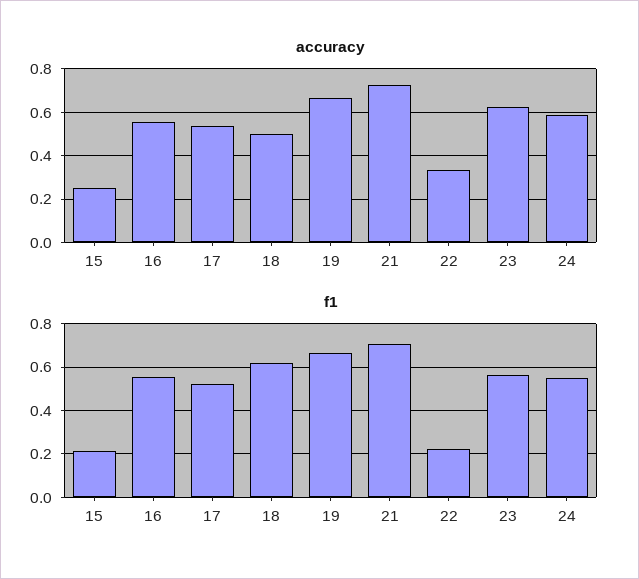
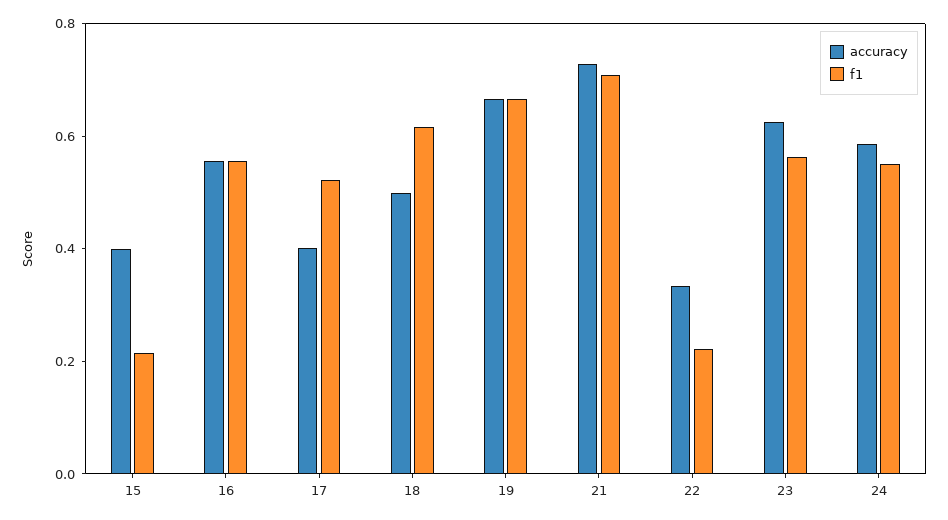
  {
    "accuracy": {
-     "15": 0.25,
+     "15": 0.4,
      "16": 0.55,
-     "17": 0.55,
+     "17": 0.4,
      "18": 0.5,
      "19": 0.65,
      "21": 0.75,
      "22": 0.35,
      "23": 0.65,
      "24": 0.6
    },
    "f1": {
      "15": 0.2,
      "16": 0.55,
      "17": 0.5,
      "18": 0.6,
      "19": 0.65,
      "21": 0.7,
      "22": 0.2,
      "23": 0.55,
      "24": 0.55
    }
  }

